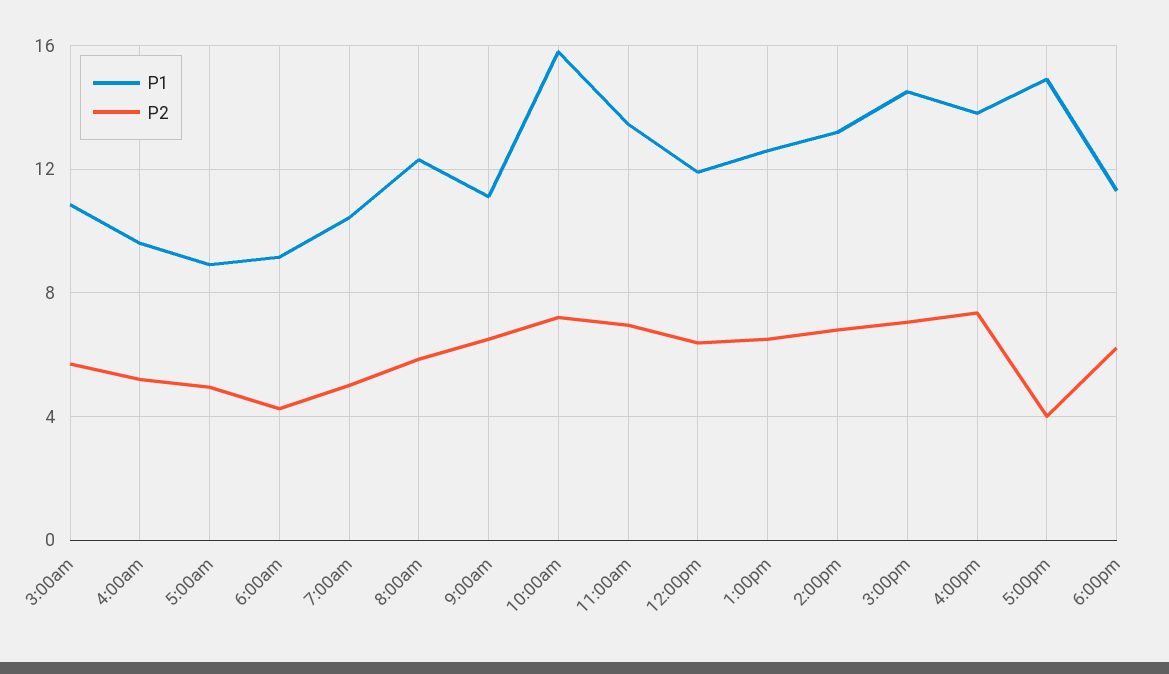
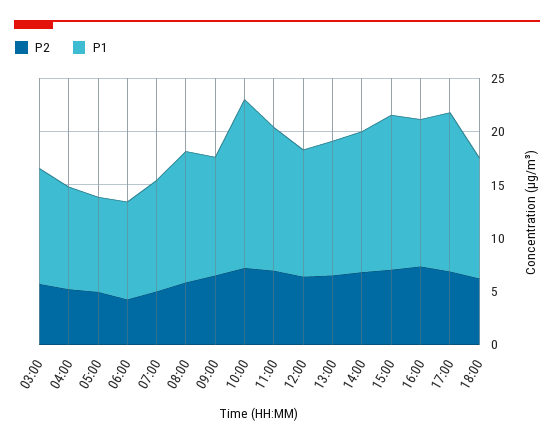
  {
    "P1": {
      "3:00am": 11,
      "4:00am": 9.5,
      "5:00am": 9,
      "6:00am": 9,
      "7:00am": 10.5,
      "8:00am": 12.5,
      "9:00am": 11,
      "10:00am": 16,
      "11:00am": 13.5,
      "12:00pm": 12,
      "1:00pm": 12.5,
      "2:00pm": 13,
      "3:00pm": 14.5,
      "4:00pm": 14,
      "5:00pm": 15,
      "6:00pm": 11.5
    },
    "P2": {
      "3:00am": 5.5,
      "4:00am": 5,
      "5:00am": 5,
      "6:00am": 4.5,
      "7:00am": 5,
      "8:00am": 6,
      "9:00am": 6.5,
      "10:00am": 7,
      "11:00am": 7,
      "12:00pm": 6.5,
      "1:00pm": 6.5,
      "2:00pm": 7,
      "3:00pm": 7,
      "4:00pm": 7.5,
-     "5:00pm": 4,
+     "5:00pm": 7,
      "6:00pm": 6
    }
  }

